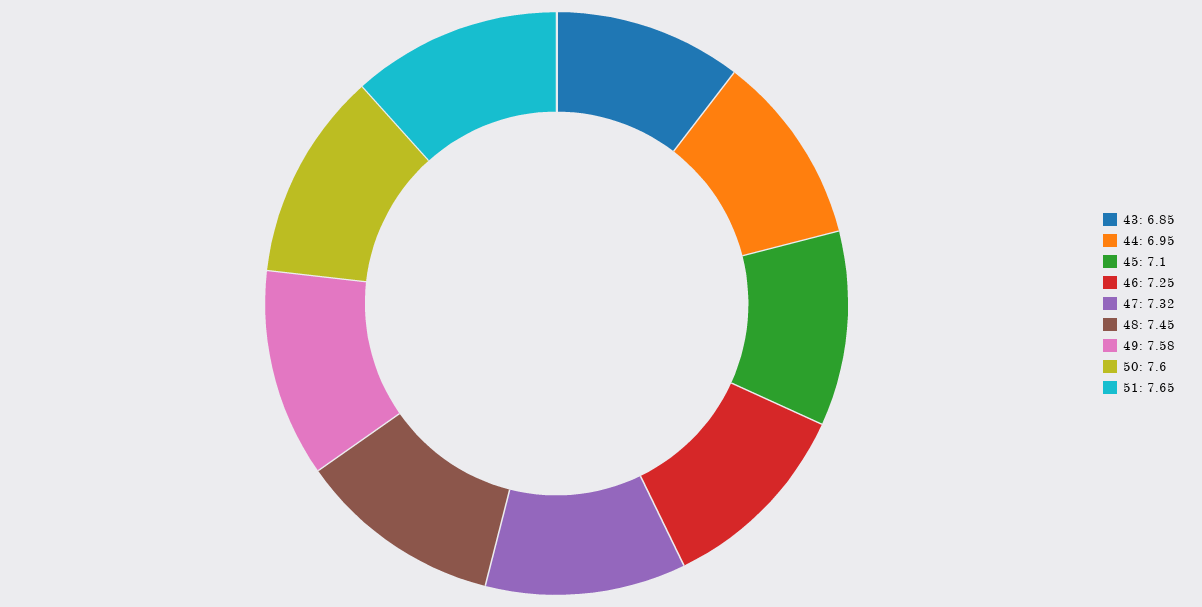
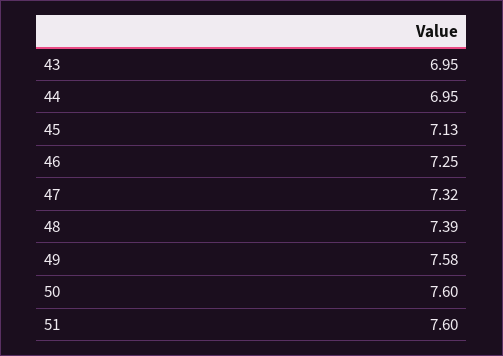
  {
-   "43": 6.85,
+   "43": 6.95,
    "44": 6.95,
-   "45": 7.1,
+   "45": 7.13,
    "46": 7.25,
    "47": 7.32,
-   "48": 7.45,
+   "48": 7.39,
    "49": 7.58,
    "50": 7.6,
-   "51": 7.65
+   "51": 7.6
  }

